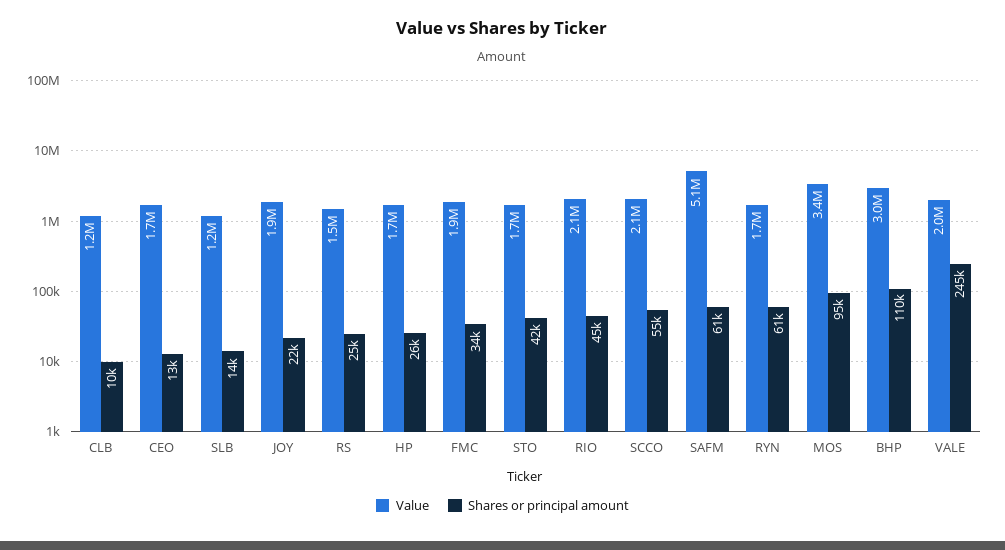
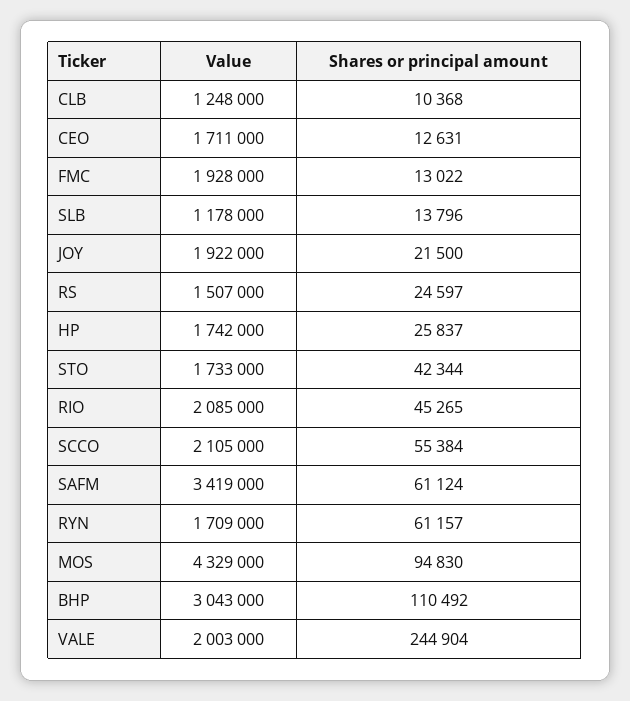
  {
    "Value": {
      "CLB": 1248000,
      "CEO": 1711000,
      "SLB": 1178000,
      "JOY": 1922000,
      "RS": 1507000,
      "HP": 1742000,
      "FMC": 1928000,
      "STO": 1733000,
      "RIO": 2085000,
      "SCCO": 2105000,
-     "SAFM": 5100000,
+     "SAFM": 3419000,
      "RYN": 1709000,
-     "MOS": 3400000,
+     "MOS": 4329000,
      "BHP": 3043000,
      "VALE": 2003000
    },
    "Shares or principal amount": {
      "CLB": 10368,
      "CEO": 12631,
      "SLB": 13796,
      "JOY": 21500,
      "RS": 24597,
      "HP": 25837,
-     "FMC": 34000,
+     "FMC": 13022,
      "STO": 42344,
      "RIO": 45265,
      "SCCO": 55384,
      "SAFM": 61124,
      "RYN": 61157,
      "MOS": 94830,
      "BHP": 110492,
      "VALE": 244904
    }
  }

